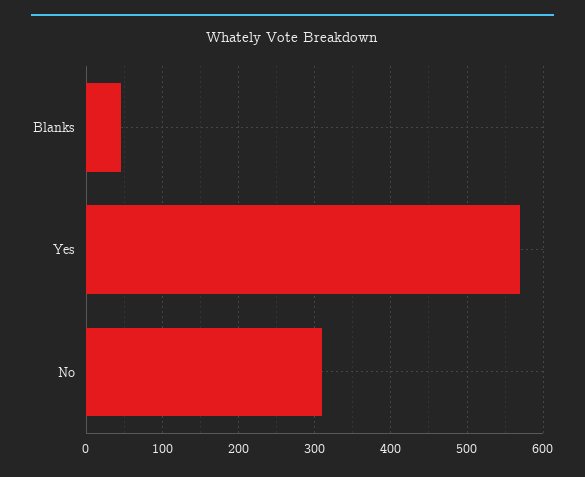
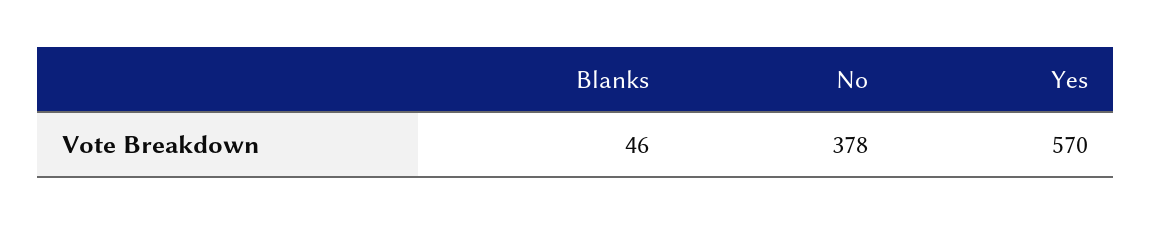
  {
    "Blanks": 46,
    "Yes": 570,
-   "No": 310
+   "No": 378
  }

